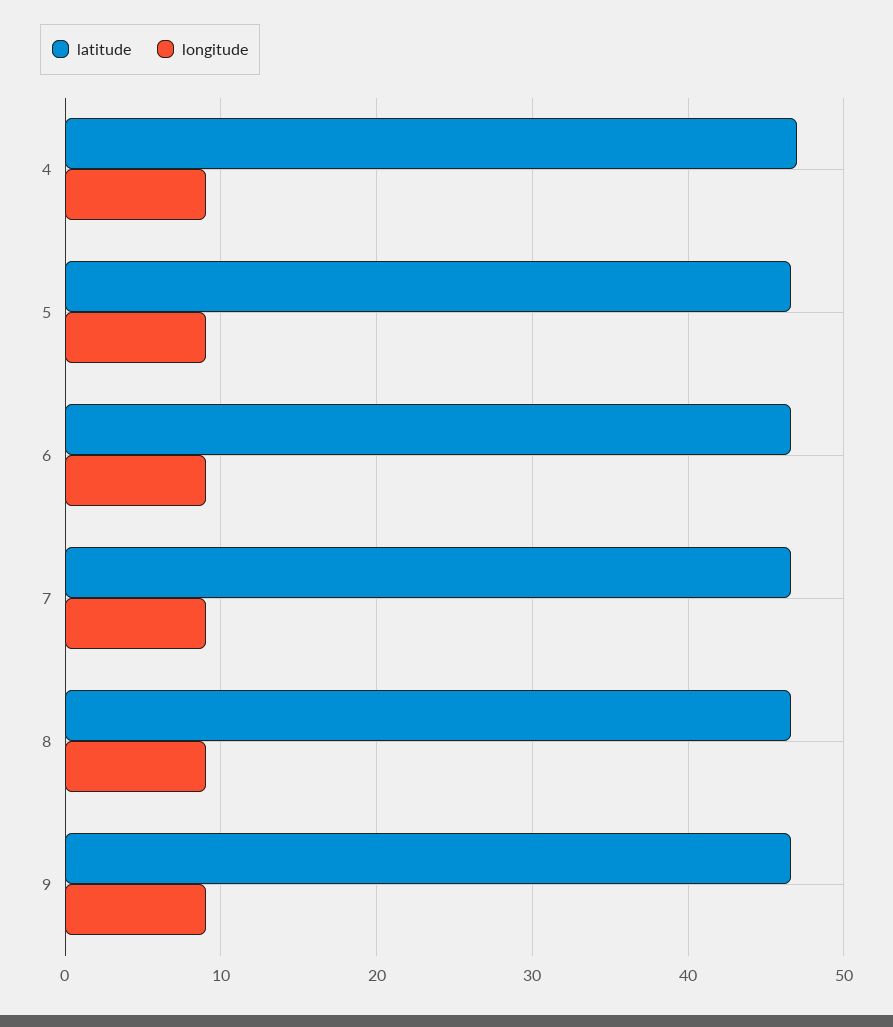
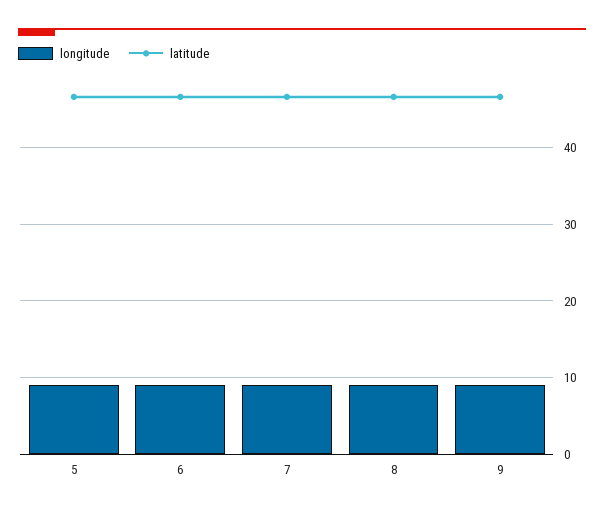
  {
    "latitude": {
-     "4": 47,
      "5": 47,
      "6": 47,
      "7": 47,
      "8": 47,
      "9": 47
    },
    "longitude": {
-     "4": 9,
      "5": 9,
      "6": 9,
      "7": 9,
      "8": 9,
      "9": 9
    }
  }

